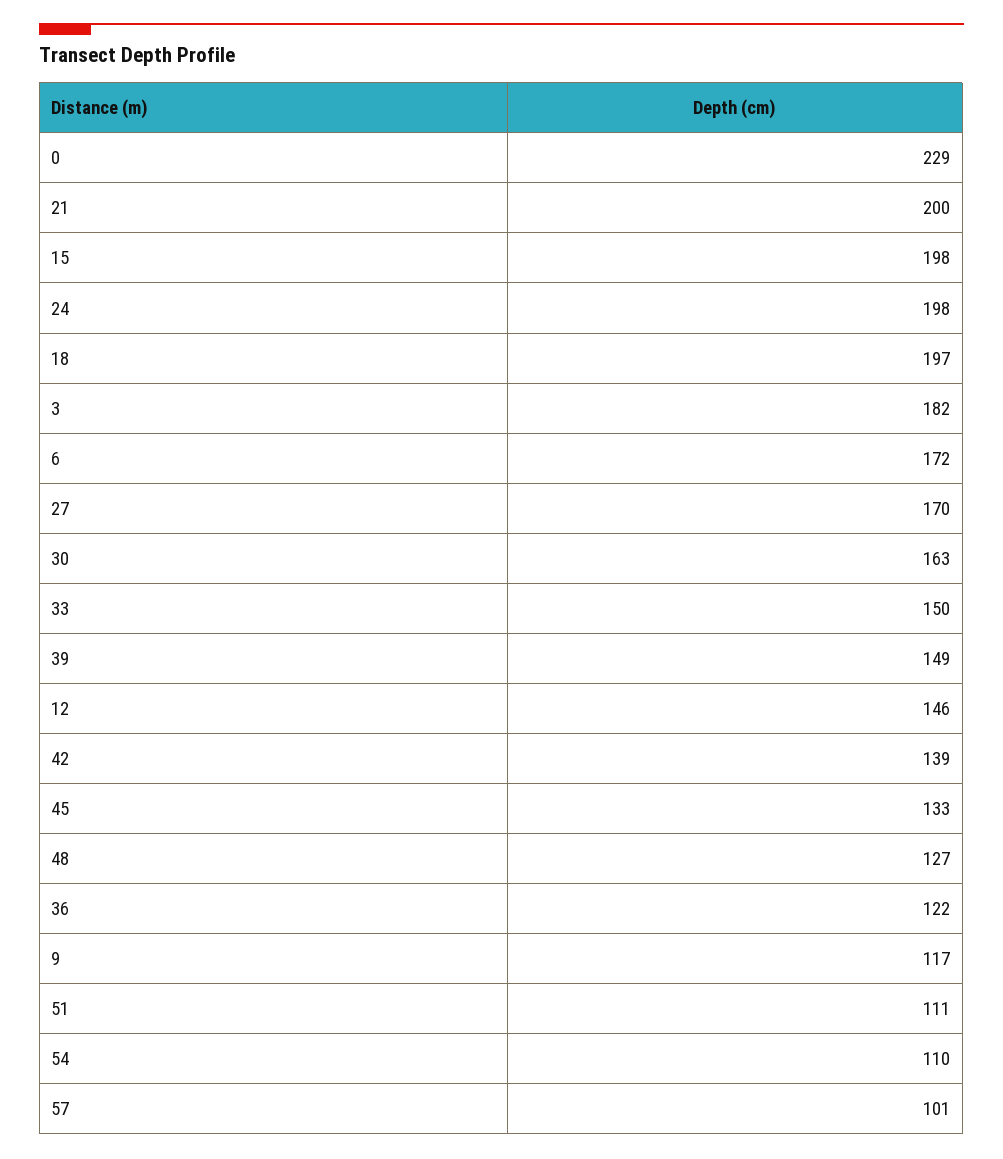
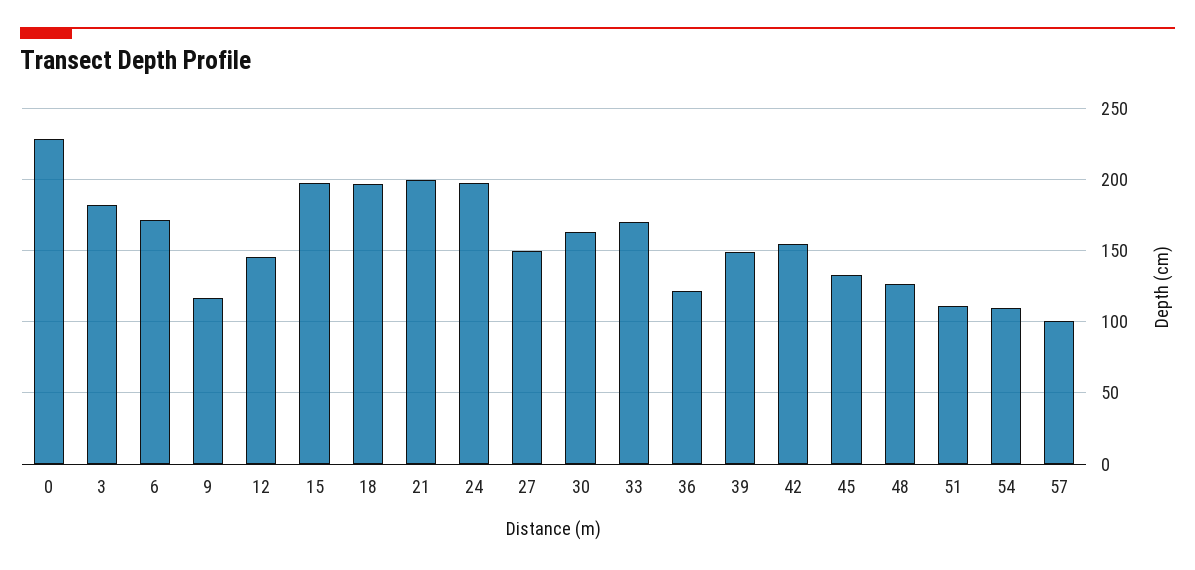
  {
    "0": 229,
    "21": 200,
    "15": 198,
    "24": 198,
    "18": 197,
    "3": 182,
    "6": 172,
-   "27": 170,
+   "27": 150,
    "30": 163,
-   "33": 150,
+   "33": 170,
    "39": 149,
    "12": 146,
-   "42": 139,
+   "42": 155,
    "45": 133,
    "48": 127,
    "36": 122,
    "9": 117,
    "51": 111,
    "54": 110,
    "57": 101
  }

